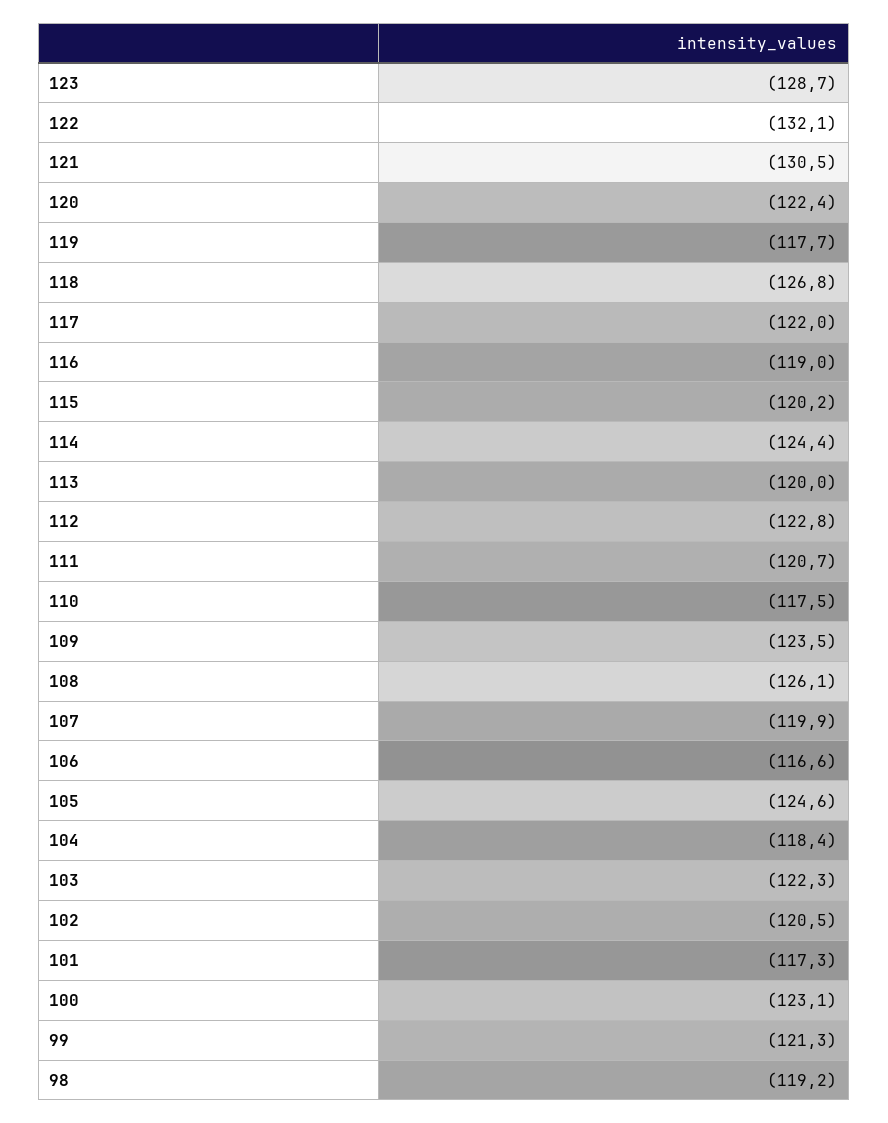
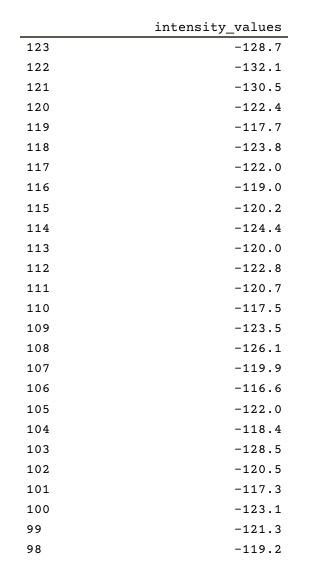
  {
    "123": -128.7,
    "122": -132.1,
    "121": -130.5,
    "120": -122.4,
    "119": -117.7,
-   "118": -126.8,
+   "118": -123.8,
    "117": -122,
    "116": -119,
    "115": -120.2,
    "114": -124.4,
    "113": -120,
    "112": -122.8,
    "111": -120.7,
    "110": -117.5,
    "109": -123.5,
    "108": -126.1,
    "107": -119.9,
    "106": -116.6,
-   "105": -124.6,
+   "105": -122,
    "104": -118.4,
-   "103": -122.3,
+   "103": -128.5,
    "102": -120.5,
    "101": -117.3,
    "100": -123.1,
    "99": -121.3,
    "98": -119.2
  }

